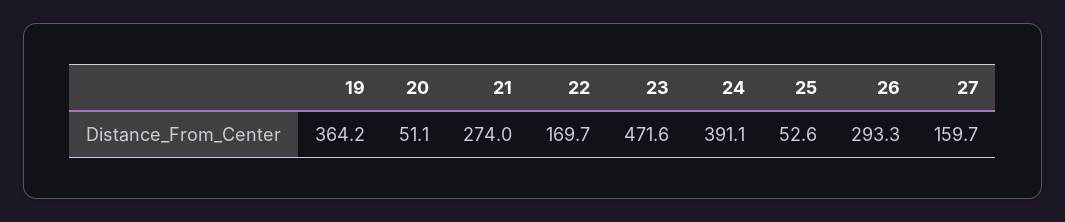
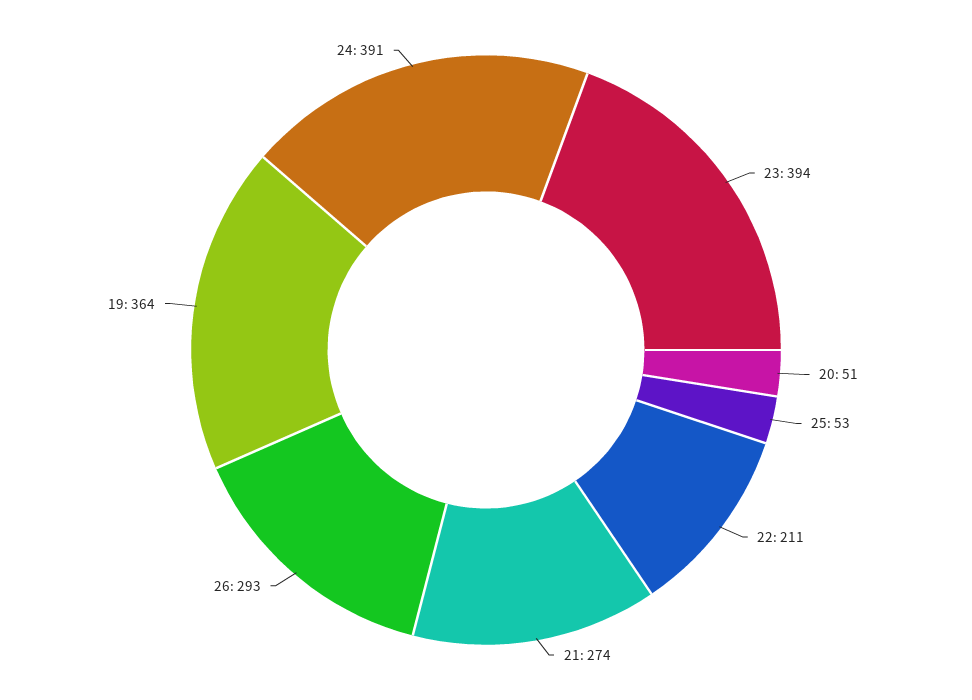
  {
    "19": 364.2,
    "20": 51.1,
    "21": 274,
-   "22": 169.7,
+   "22": 211,
-   "23": 471.6,
+   "23": 394,
    "24": 391.1,
    "25": 52.6,
-   "26": 293.3,
+   "26": 293.3
-   "27": 159.7
  }

